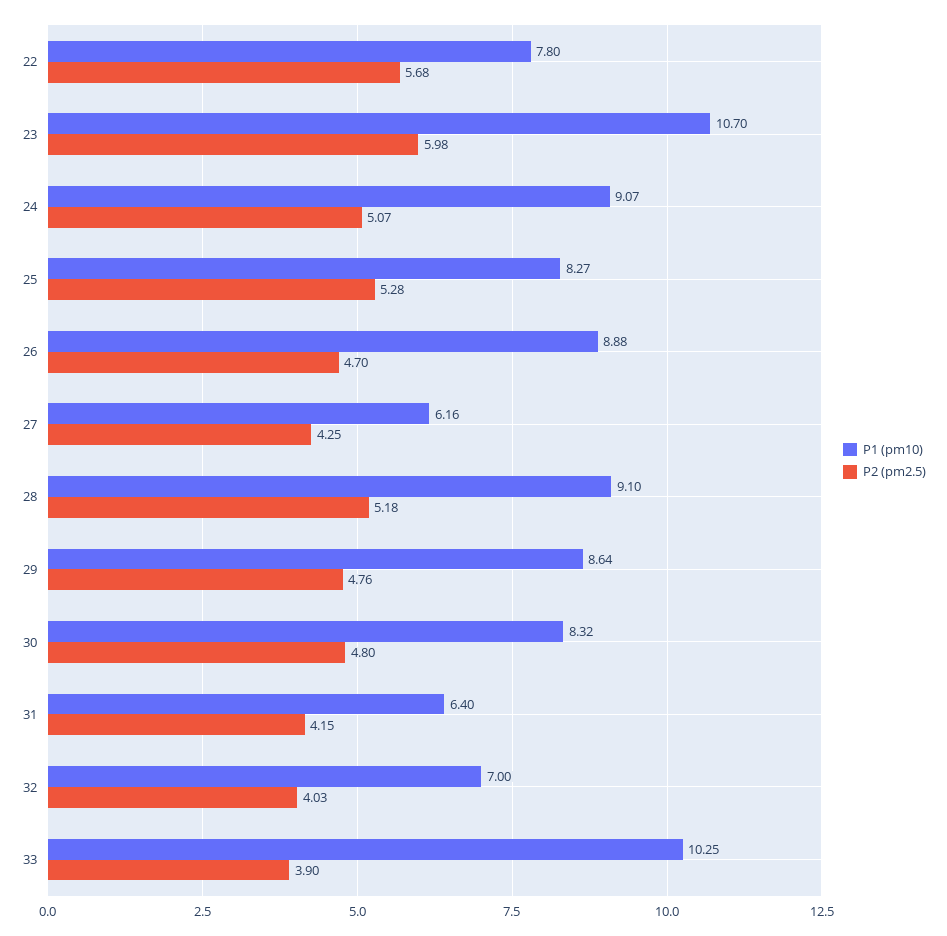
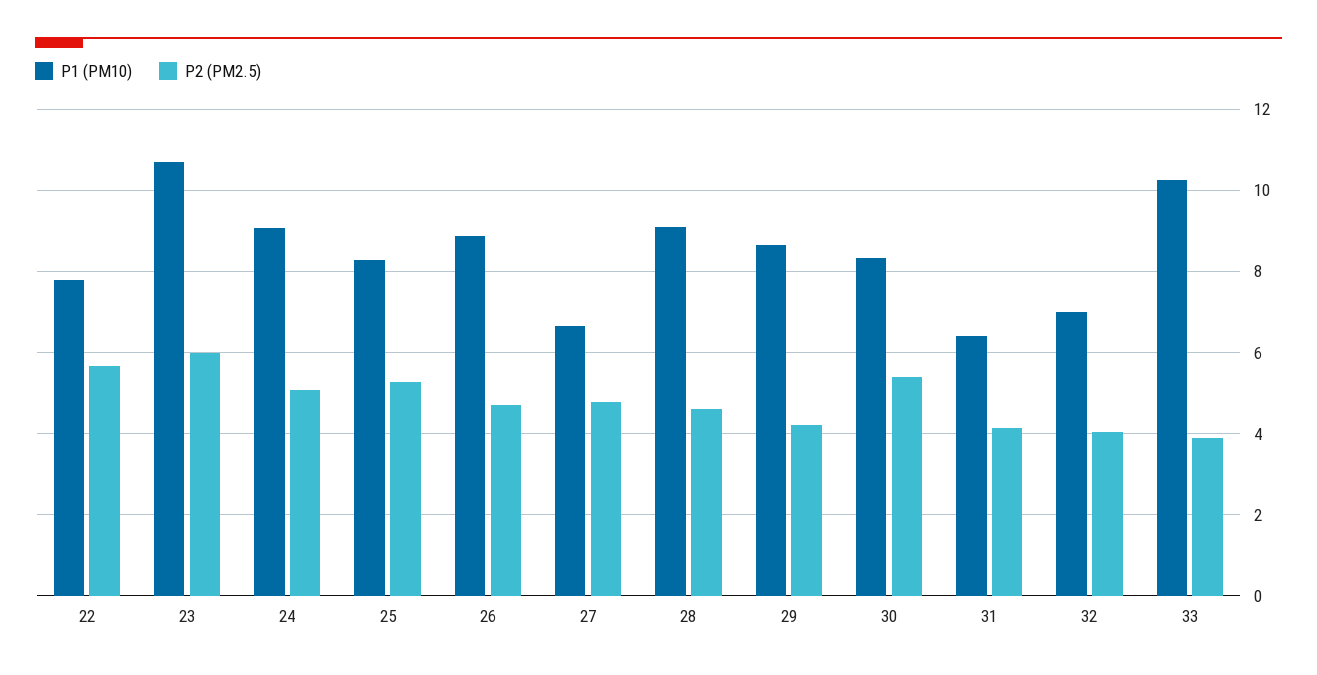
  {
    "P1 (pm10)": {
      "22": 7.8,
      "23": 10.7,
      "24": 9.07,
      "25": 8.27,
      "26": 8.88,
-     "27": 6.16,
+     "27": 6.6,
      "28": 9.1,
      "29": 8.64,
      "30": 8.32,
      "31": 6.4,
      "32": 7,
      "33": 10.25
    },
    "P2 (pm2.5)": {
      "22": 5.68,
      "23": 5.98,
      "24": 5.07,
      "25": 5.28,
      "26": 4.7,
-     "27": 4.25,
+     "27": 4.8,
-     "28": 5.18,
+     "28": 4.6,
-     "29": 4.76,
+     "29": 4.2,
-     "30": 4.8,
+     "30": 5.4,
      "31": 4.15,
      "32": 4.03,
      "33": 3.9
    }
  }

